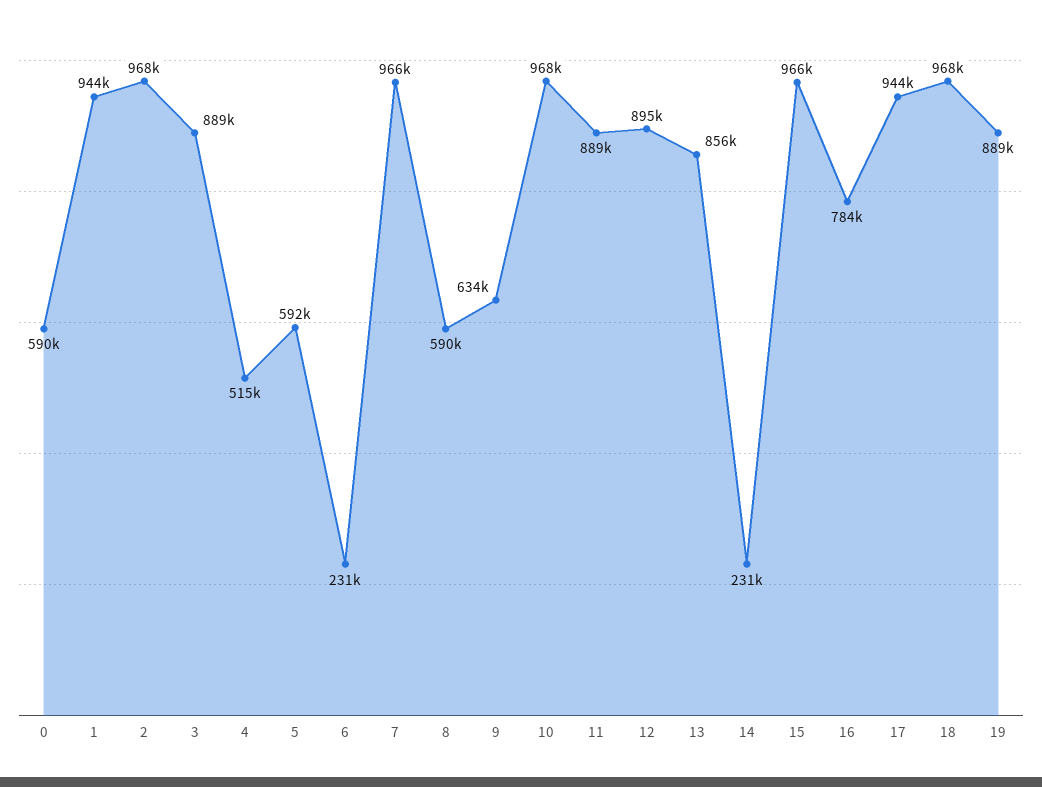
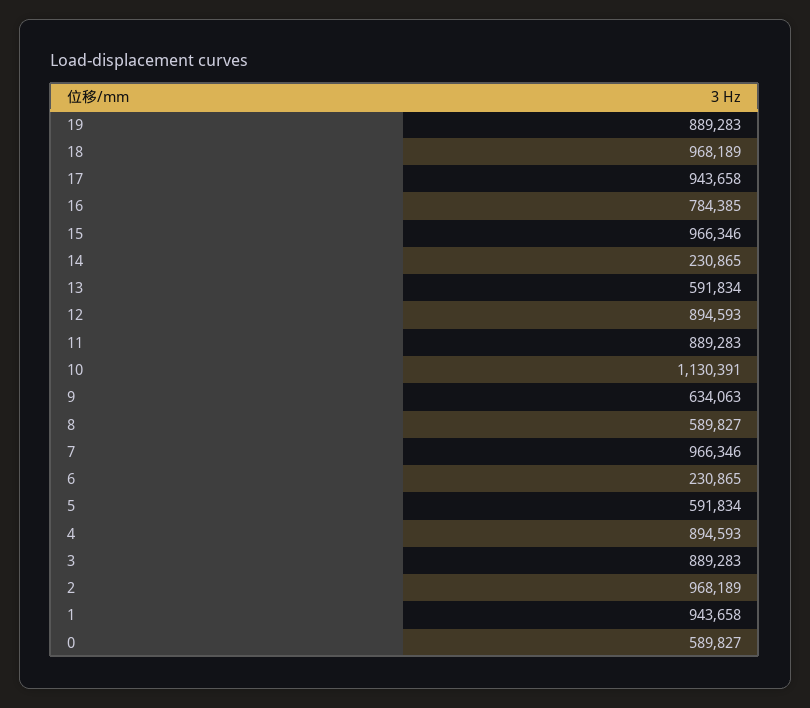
  {
    "0": 589827,
    "1": 943658,
    "2": 968189,
    "3": 889283,
-   "4": 515000,
+   "4": 894593,
    "5": 591834,
    "6": 230865,
    "7": 966346,
    "8": 589827,
    "9": 634063,
-   "10": 968000,
+   "10": 1130391,
    "11": 889283,
    "12": 894593,
-   "13": 856000,
+   "13": 591834,
    "14": 230865,
    "15": 966346,
    "16": 784385,
    "17": 943658,
    "18": 968189,
    "19": 889283
  }

